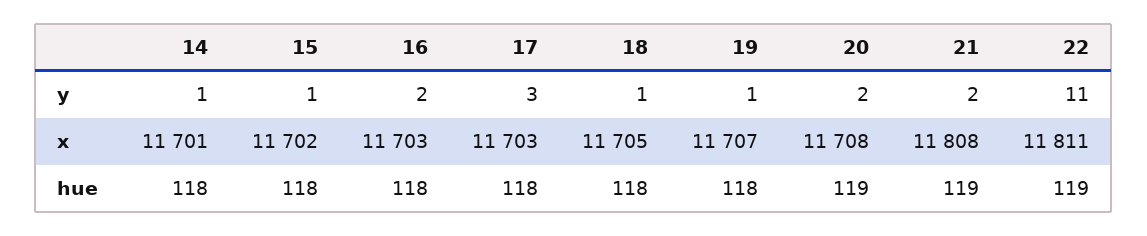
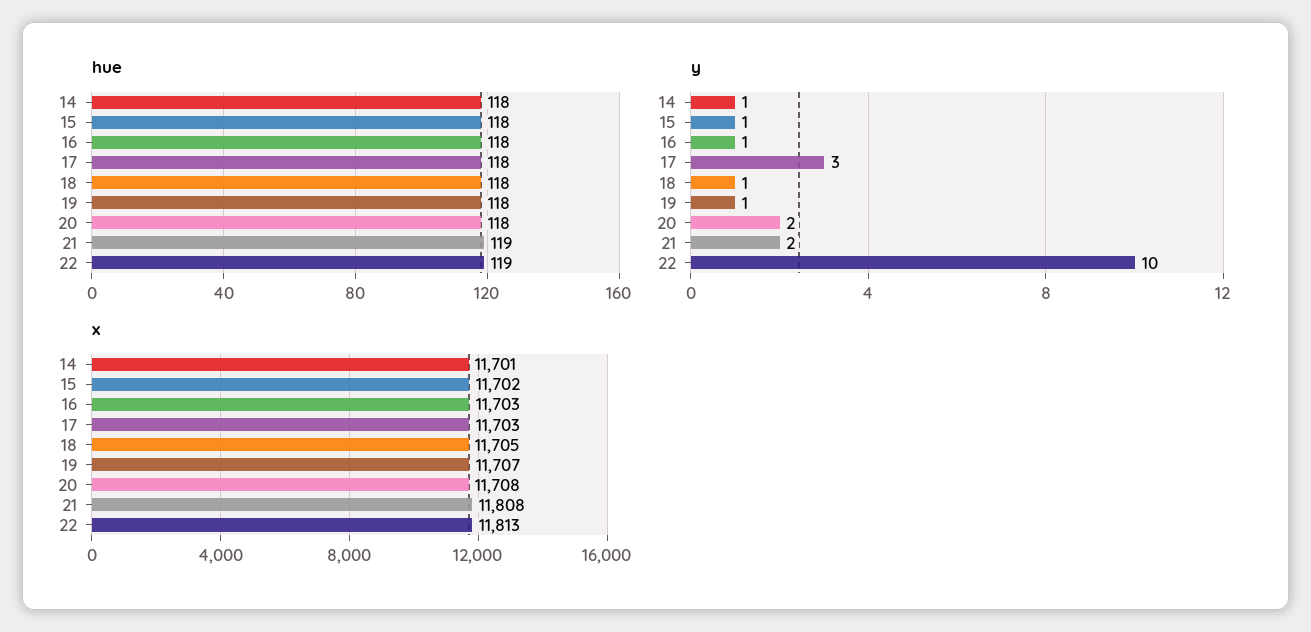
  {
    "y": {
      "14": 1,
      "15": 1,
-     "16": 2,
+     "16": 1,
      "17": 3,
      "18": 1,
      "19": 1,
      "20": 2,
      "21": 2,
-     "22": 11
+     "22": 10
    },
    "x": {
      "14": 11701,
      "15": 11702,
      "16": 11703,
      "17": 11703,
      "18": 11705,
      "19": 11707,
      "20": 11708,
      "21": 11808,
-     "22": 11811
+     "22": 11813
    },
    "hue": {
      "14": 118,
      "15": 118,
      "16": 118,
      "17": 118,
      "18": 118,
      "19": 118,
-     "20": 119,
+     "20": 118,
      "21": 119,
      "22": 119
    }
  }

